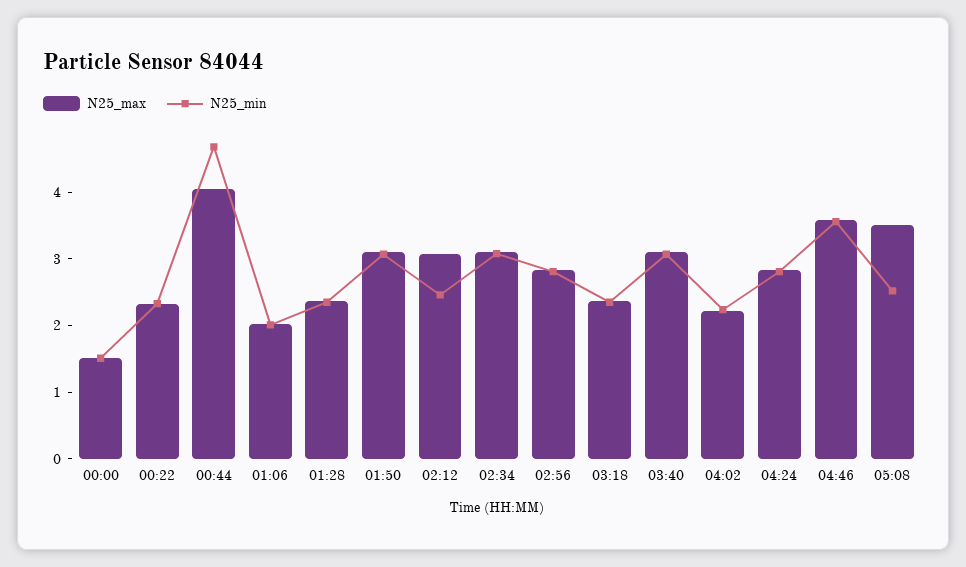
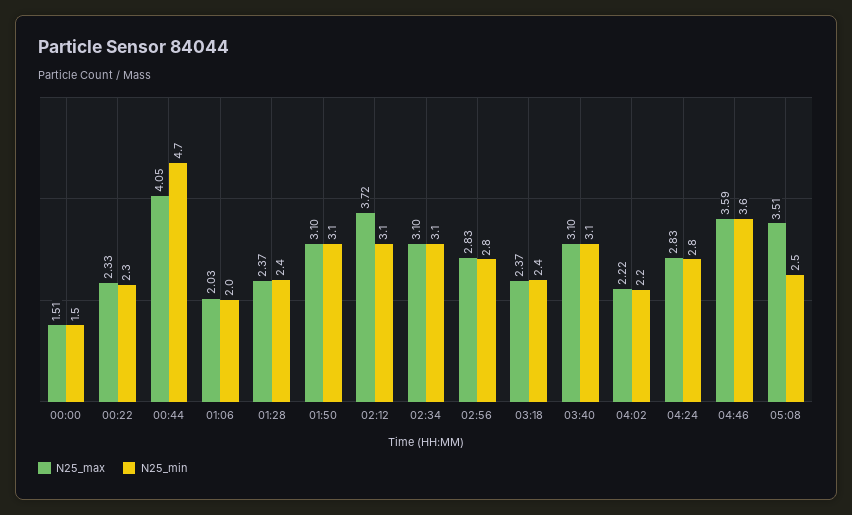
  {
    "N25_max": {
      "00:00": 1.51,
      "00:22": 2.33,
      "00:44": 4.05,
      "01:06": 2.03,
      "01:28": 2.37,
      "01:50": 3.1,
-     "02:12": 3,
+     "02:12": 3.72,
      "02:34": 3.1,
      "02:56": 2.83,
      "03:18": 2.37,
      "03:40": 3.1,
      "04:02": 2.22,
      "04:24": 2.83,
      "04:46": 3.59,
      "05:08": 3.51
    },
    "N25_min": {
      "00:00": 1.5,
      "00:22": 2.3,
      "00:44": 4.7,
      "01:06": 2,
      "01:28": 2.4,
      "01:50": 3.1,
-     "02:12": 2.4,
+     "02:12": 3.1,
      "02:34": 3.1,
      "02:56": 2.8,
      "03:18": 2.4,
      "03:40": 3.1,
      "04:02": 2.2,
      "04:24": 2.8,
      "04:46": 3.6,
      "05:08": 2.5
    }
  }

